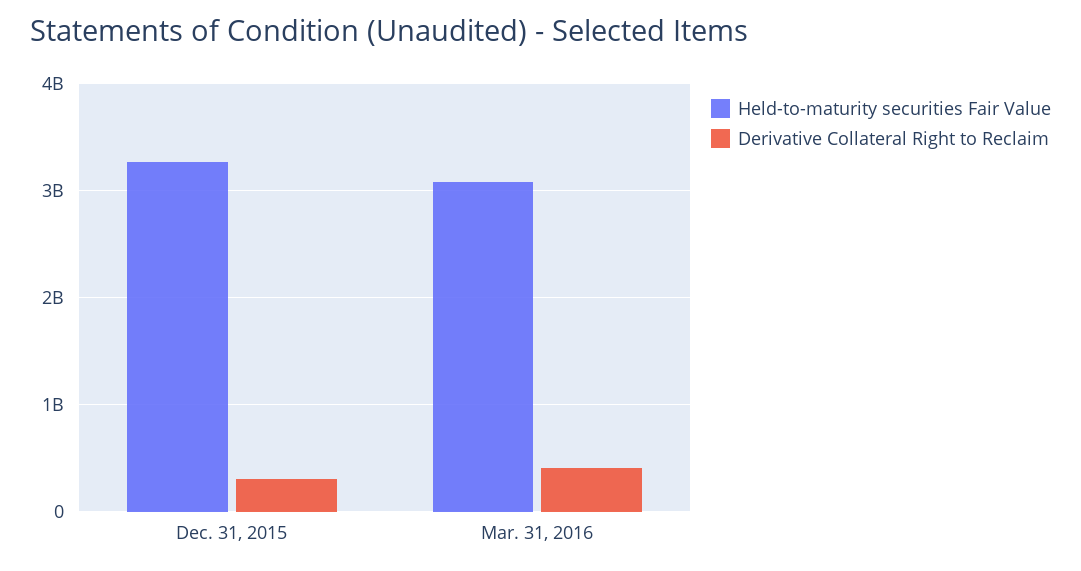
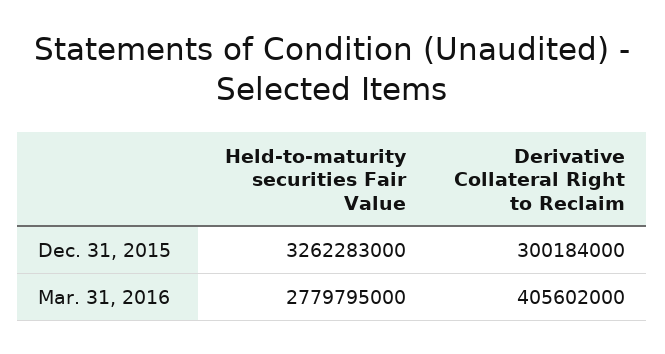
  {
    "Held-to-maturity securities Fair Value": {
      "Dec. 31, 2015": 3262283000,
-     "Mar. 31, 2016": 3100000000
+     "Mar. 31, 2016": 2779795000
    },
    "Derivative Collateral Right to Reclaim": {
      "Dec. 31, 2015": 300184000,
      "Mar. 31, 2016": 405602000
    }
  }

